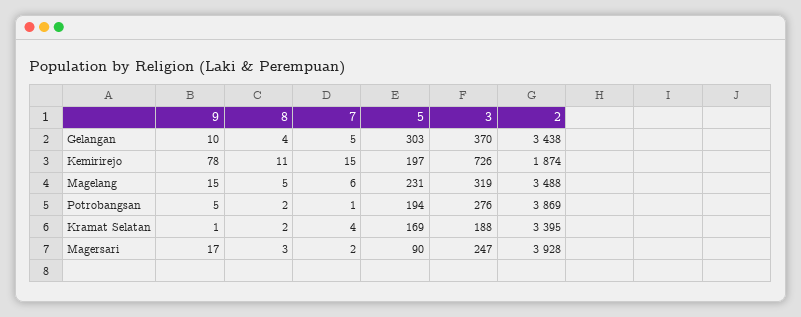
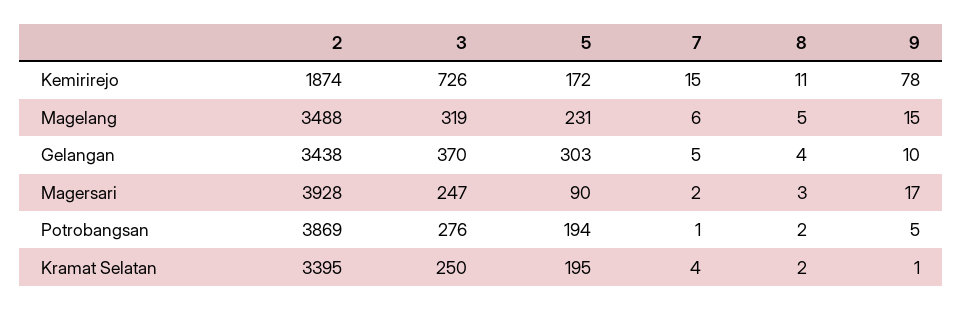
  {
    "9": {
      "Gelangan": 10,
      "Kemirirejo": 78,
      "Magelang": 15,
      "Potrobangsan": 5,
      "Kramat Selatan": 1,
      "Magersari": 17
    },
    "8": {
      "Gelangan": 4,
      "Kemirirejo": 11,
      "Magelang": 5,
      "Potrobangsan": 2,
      "Kramat Selatan": 2,
      "Magersari": 3
    },
    "7": {
      "Gelangan": 5,
      "Kemirirejo": 15,
      "Magelang": 6,
      "Potrobangsan": 1,
      "Kramat Selatan": 4,
      "Magersari": 2
    },
    "5": {
      "Gelangan": 303,
-     "Kemirirejo": 197,
+     "Kemirirejo": 172,
      "Magelang": 231,
      "Potrobangsan": 194,
-     "Kramat Selatan": 169,
+     "Kramat Selatan": 195,
      "Magersari": 90
    },
    "3": {
      "Gelangan": 370,
      "Kemirirejo": 726,
      "Magelang": 319,
      "Potrobangsan": 276,
-     "Kramat Selatan": 188,
+     "Kramat Selatan": 250,
      "Magersari": 247
    },
    "2": {
      "Gelangan": 3438,
      "Kemirirejo": 1874,
      "Magelang": 3488,
      "Potrobangsan": 3869,
      "Kramat Selatan": 3395,
      "Magersari": 3928
    }
  }

